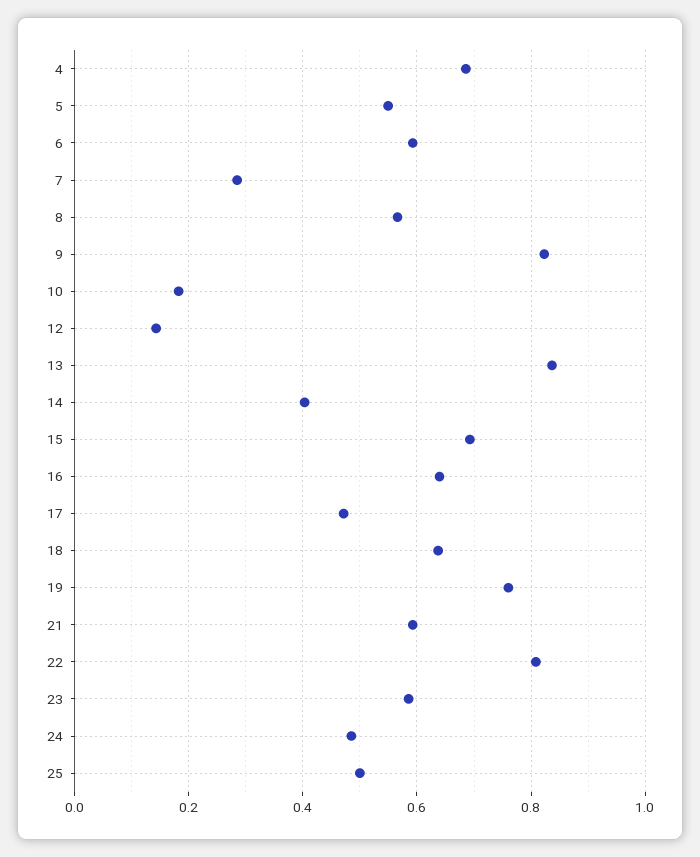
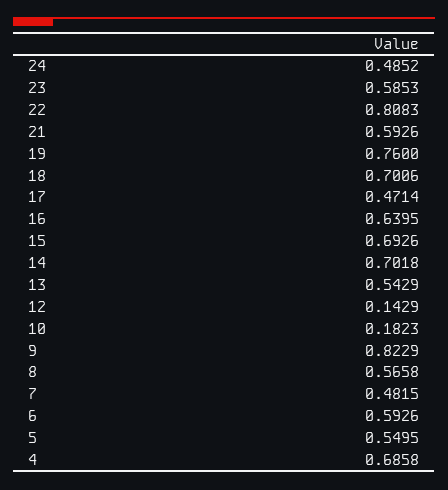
  {
    "4": 0.6858,
    "5": 0.5495,
    "6": 0.5926,
-   "7": 0.28,
+   "7": 0.4815,
    "8": 0.5658,
    "9": 0.8229,
    "10": 0.1823,
    "12": 0.1429,
-   "13": 0.84,
+   "13": 0.5429,
-   "14": 0.4,
+   "14": 0.7018,
    "15": 0.6926,
    "16": 0.6395,
    "17": 0.4714,
-   "18": 0.64,
+   "18": 0.7006,
    "19": 0.76,
    "21": 0.5926,
    "22": 0.8083,
    "23": 0.5853,
-   "24": 0.4852,
+   "24": 0.4852
-   "25": 0.5
  }

